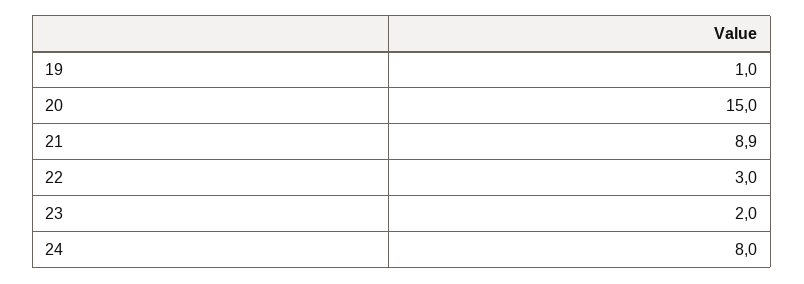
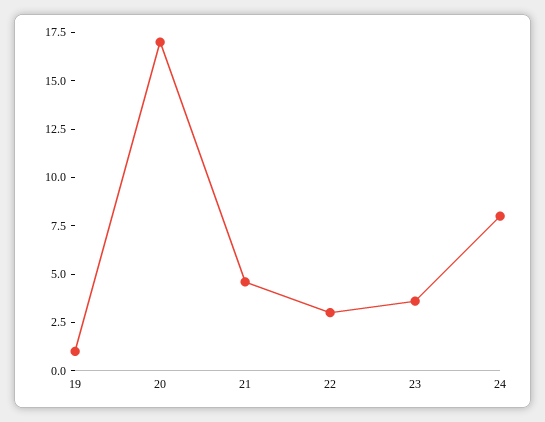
  {
    "19": 1,
-   "20": 15,
+   "20": 17,
-   "21": 8.9,
+   "21": 4.5,
    "22": 3,
-   "23": 2,
+   "23": 3.5,
    "24": 8
  }

